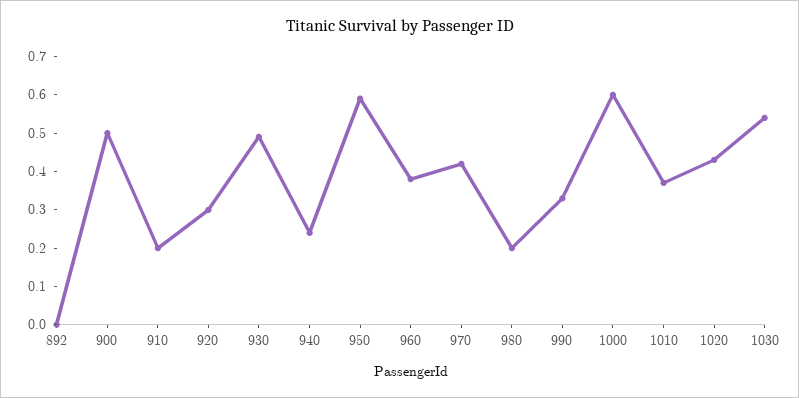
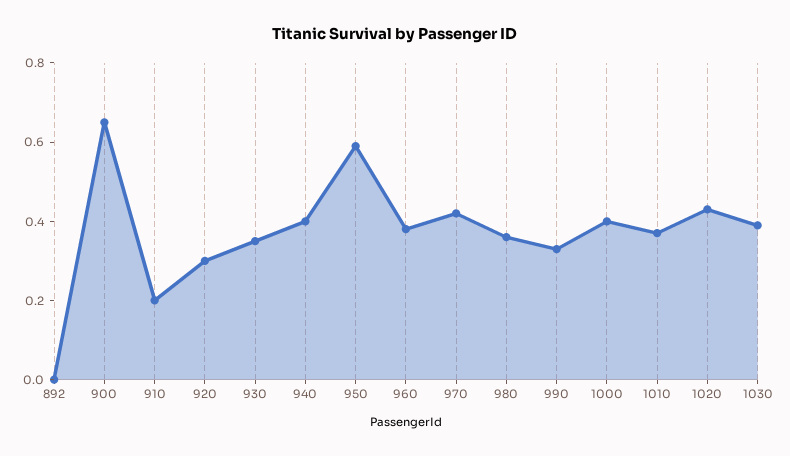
  {
    "892": 0,
-   "900": 0.5,
+   "900": 0.65,
    "910": 0.2,
    "920": 0.3,
-   "930": 0.5,
+   "930": 0.35,
-   "940": 0.25,
+   "940": 0.4,
    "950": 0.6,
    "960": 0.4,
    "970": 0.4,
-   "980": 0.2,
+   "980": 0.35,
    "990": 0.35,
-   "1000": 0.6,
+   "1000": 0.4,
    "1010": 0.35,
    "1020": 0.45,
-   "1030": 0.55
+   "1030": 0.4
  }

